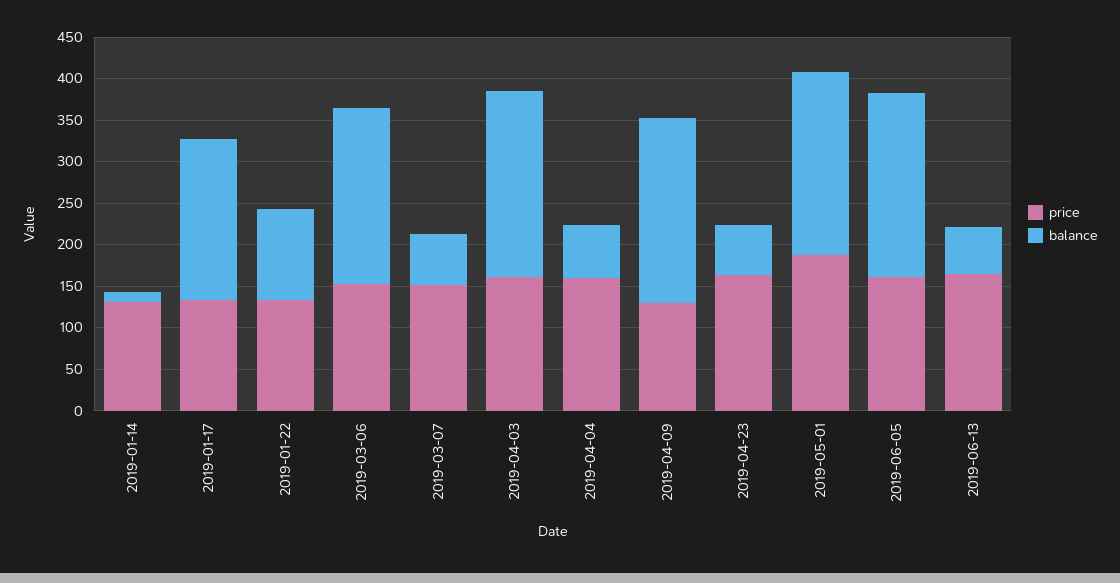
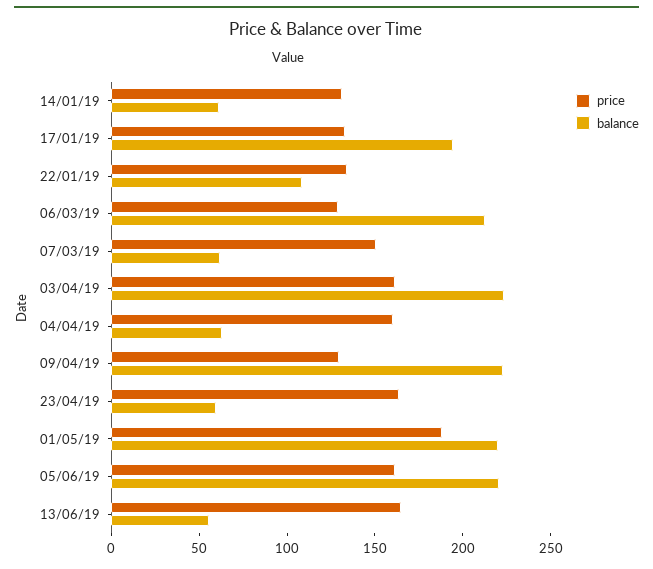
  {
    "price": {
      "2019-01-14": 130,
      "2019-01-17": 130,
      "2019-01-22": 130,
-     "2019-03-06": 150,
+     "2019-03-06": 130,
      "2019-03-07": 150,
      "2019-04-03": 160,
      "2019-04-04": 160,
      "2019-04-09": 130,
      "2019-04-23": 160,
      "2019-05-01": 190,
      "2019-06-05": 160,
      "2019-06-13": 170
    },
    "balance": {
-     "2019-01-14": 10,
+     "2019-01-14": 60,
      "2019-01-17": 190,
      "2019-01-22": 110,
      "2019-03-06": 210,
      "2019-03-07": 60,
      "2019-04-03": 220,
      "2019-04-04": 60,
      "2019-04-09": 220,
      "2019-04-23": 60,
      "2019-05-01": 220,
      "2019-06-05": 220,
      "2019-06-13": 60
    }
  }

